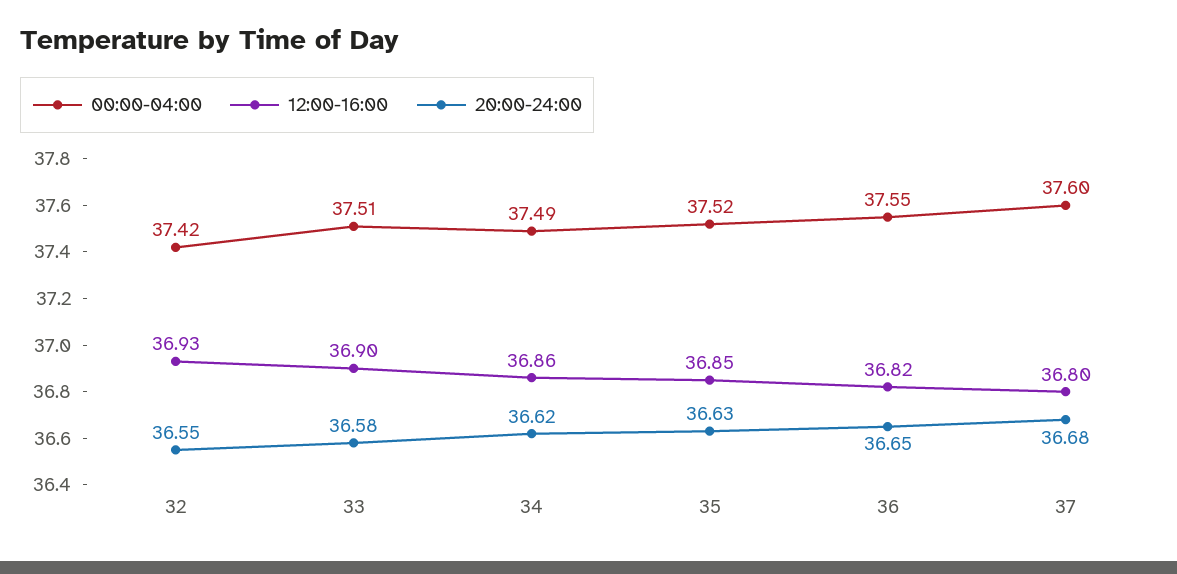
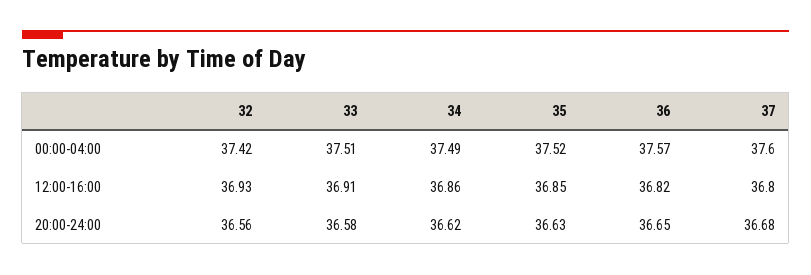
  {
    "00:00-04:00": {
      "32": 37.42,
      "33": 37.51,
      "34": 37.49,
      "35": 37.52,
-     "36": 37.55,
+     "36": 37.57,
      "37": 37.6
    },
    "12:00-16:00": {
      "32": 36.93,
-     "33": 36.9,
+     "33": 36.91,
      "34": 36.86,
      "35": 36.85,
      "36": 36.82,
      "37": 36.8
    },
    "20:00-24:00": {
-     "32": 36.55,
+     "32": 36.56,
      "33": 36.58,
      "34": 36.62,
      "35": 36.63,
      "36": 36.65,
      "37": 36.68
    }
  }

